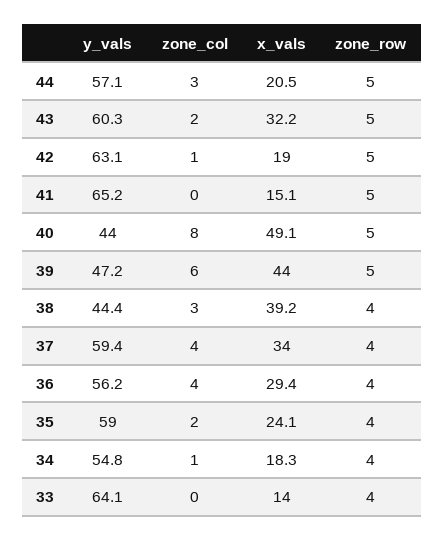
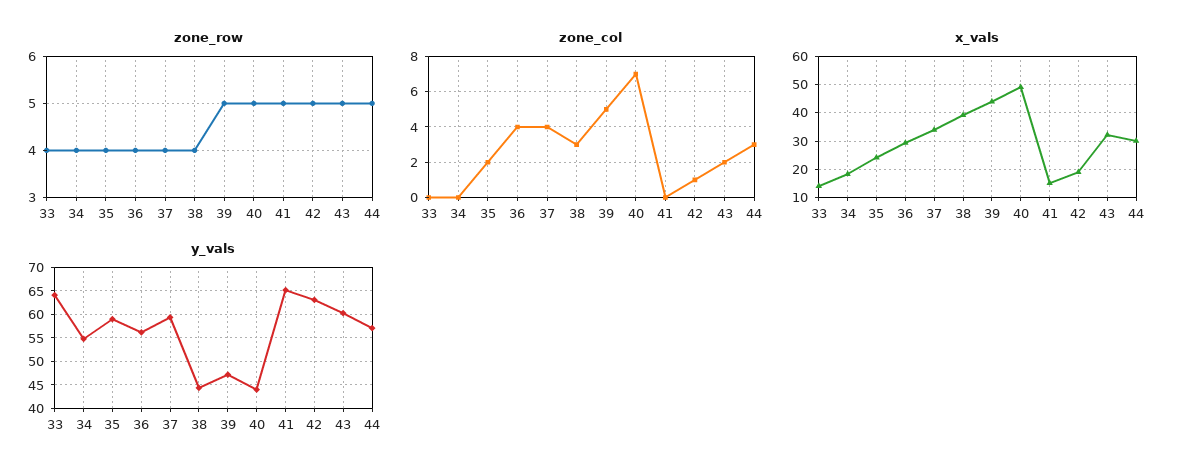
  {
    "y_vals": {
      "44": 57.1,
      "43": 60.3,
      "42": 63.1,
      "41": 65.2,
      "40": 44,
      "39": 47.2,
      "38": 44.4,
      "37": 59.4,
      "36": 56.2,
      "35": 59,
      "34": 54.8,
      "33": 64.1
    },
    "zone_col": {
      "44": 3,
      "43": 2,
      "42": 1,
      "41": 0,
-     "40": 8,
+     "40": 7,
-     "39": 6,
+     "39": 5,
      "38": 3,
      "37": 4,
      "36": 4,
      "35": 2,
-     "34": 1,
+     "34": 0,
      "33": 0
    },
    "x_vals": {
-     "44": 20.5,
+     "44": 30,
      "43": 32.2,
      "42": 19,
      "41": 15.1,
      "40": 49.1,
      "39": 44,
      "38": 39.2,
      "37": 34,
      "36": 29.4,
      "35": 24.1,
      "34": 18.3,
      "33": 14
    },
    "zone_row": {
      "44": 5,
      "43": 5,
      "42": 5,
      "41": 5,
      "40": 5,
      "39": 5,
      "38": 4,
      "37": 4,
      "36": 4,
      "35": 4,
      "34": 4,
      "33": 4
    }
  }

